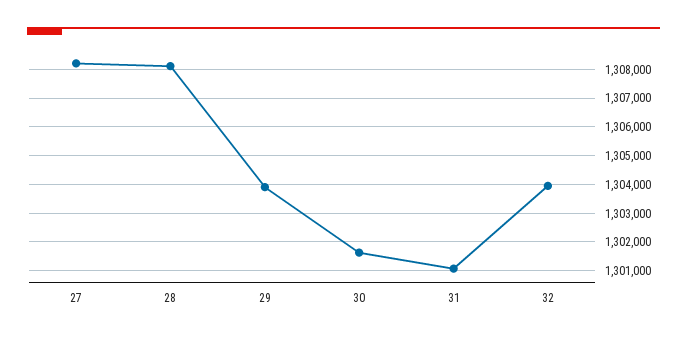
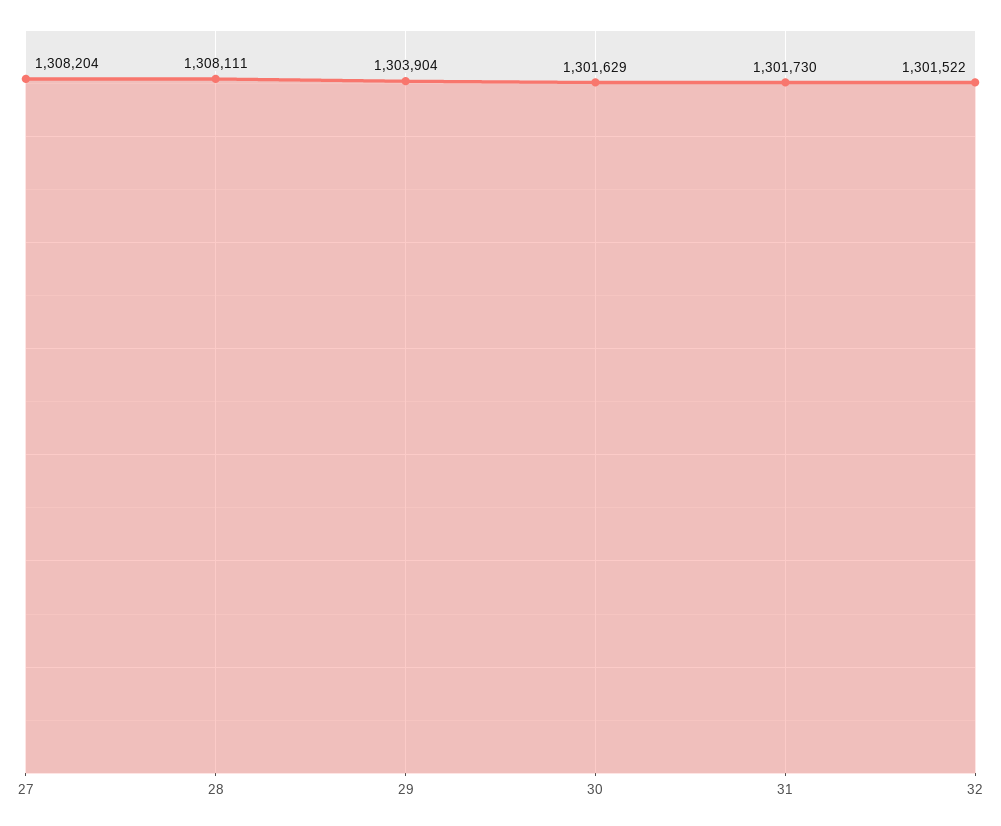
  {
    "27": 1308204,
    "28": 1308111,
    "29": 1303904,
    "30": 1301629,
-   "31": 1301000,
+   "31": 1301730,
-   "32": 1304000
+   "32": 1301522
  }

